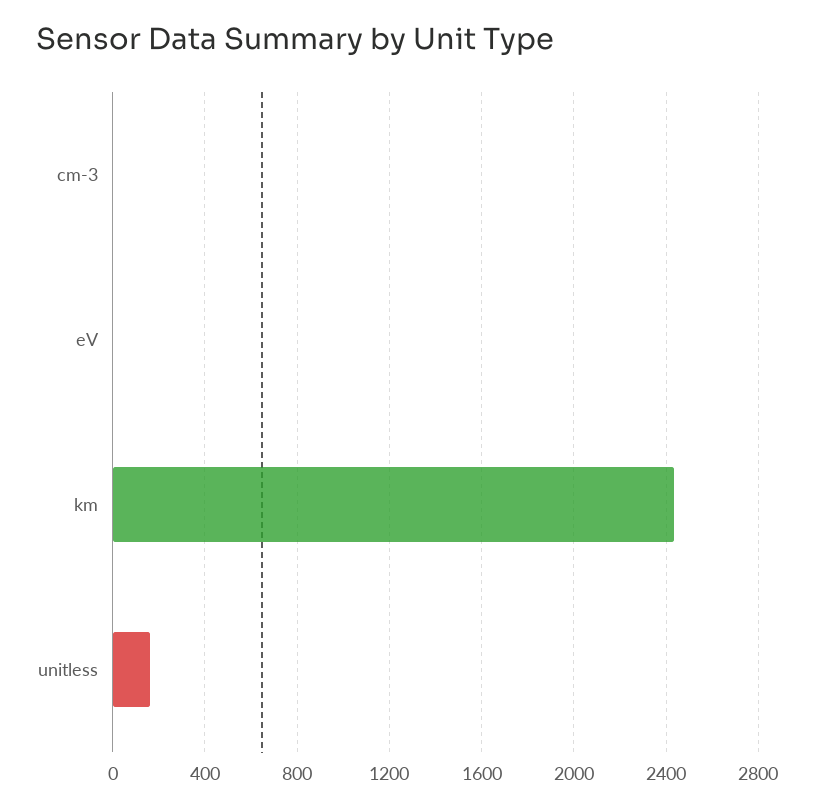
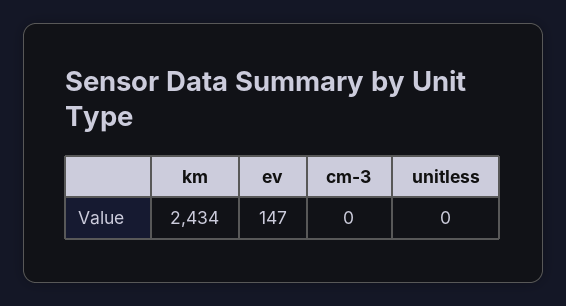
  {
    "cm-3": 0,
-   "eV": 0,
+   "eV": 147,
    "km": 2434,
-   "unitless": 150
+   "unitless": 0
  }

